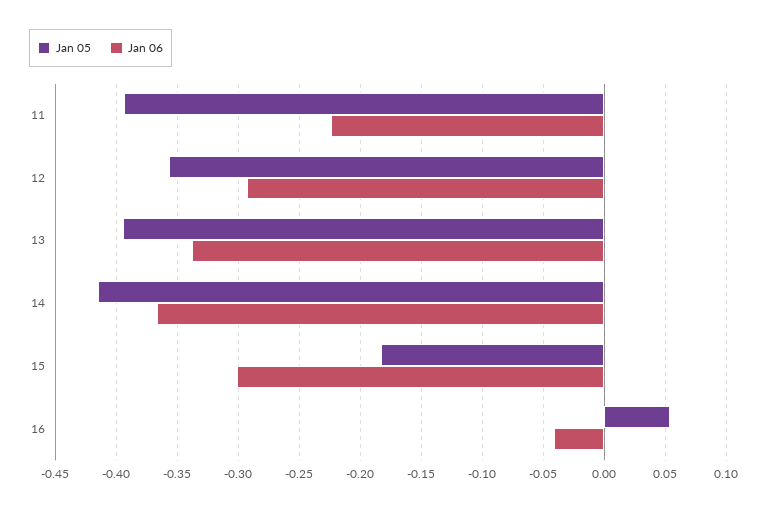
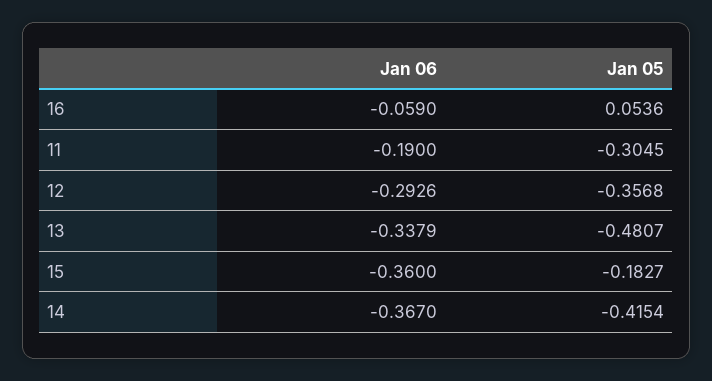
  {
    "Jan 05": {
-     "11": -0.395,
+     "11": -0.3045,
      "12": -0.3568,
-     "13": -0.395,
+     "13": -0.4807,
      "14": -0.4154,
      "15": -0.1827,
      "16": 0.0536
    },
    "Jan 06": {
-     "11": -0.225,
+     "11": -0.19,
      "12": -0.2926,
      "13": -0.3379,
      "14": -0.367,
-     "15": -0.3,
+     "15": -0.36,
-     "16": -0.04
+     "16": -0.059
    }
  }

